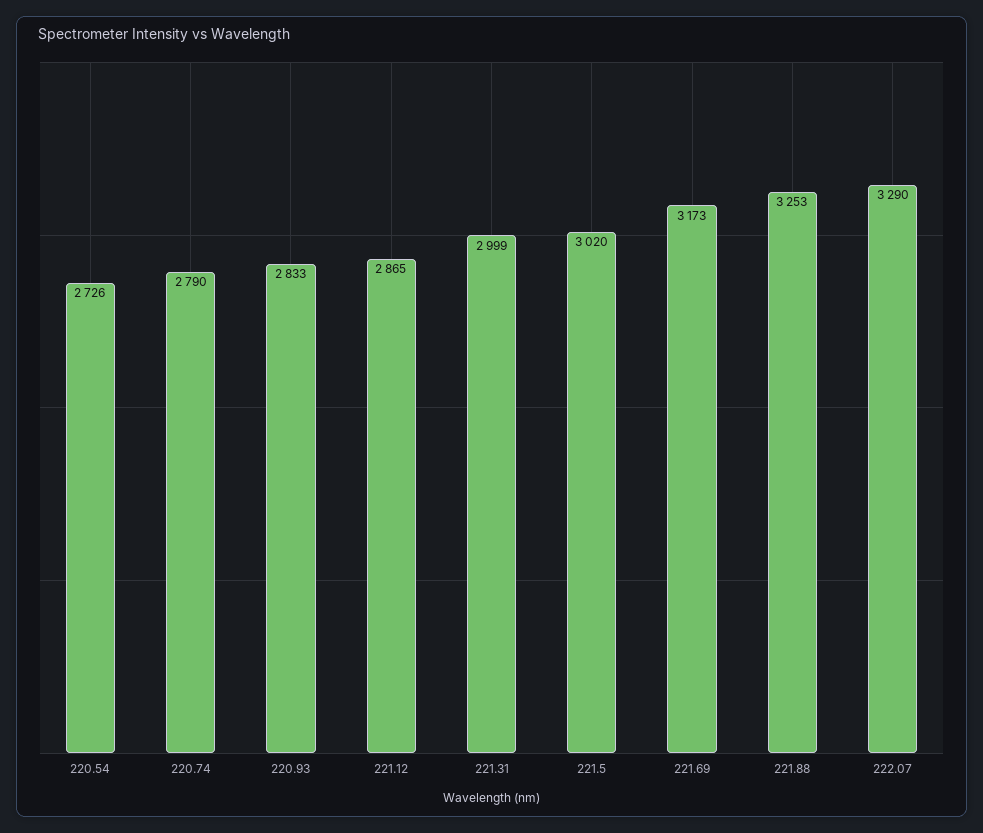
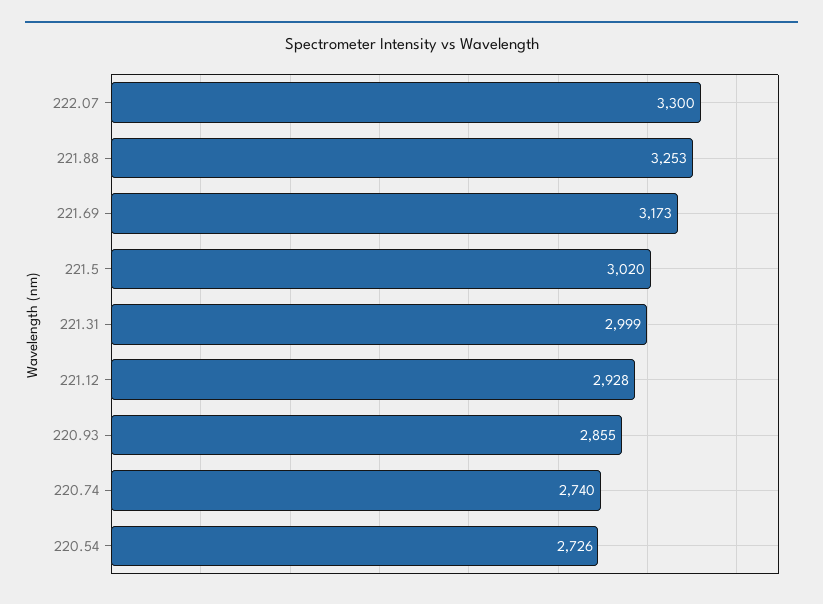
  {
    "220.54": 2726,
-   "220.74": 2790,
+   "220.74": 2740,
-   "220.93": 2833,
+   "220.93": 2855,
-   "221.12": 2865,
+   "221.12": 2928,
    "221.31": 2999,
    "221.5": 3020,
    "221.69": 3173,
    "221.88": 3253,
-   "222.07": 3290
+   "222.07": 3300
  }

